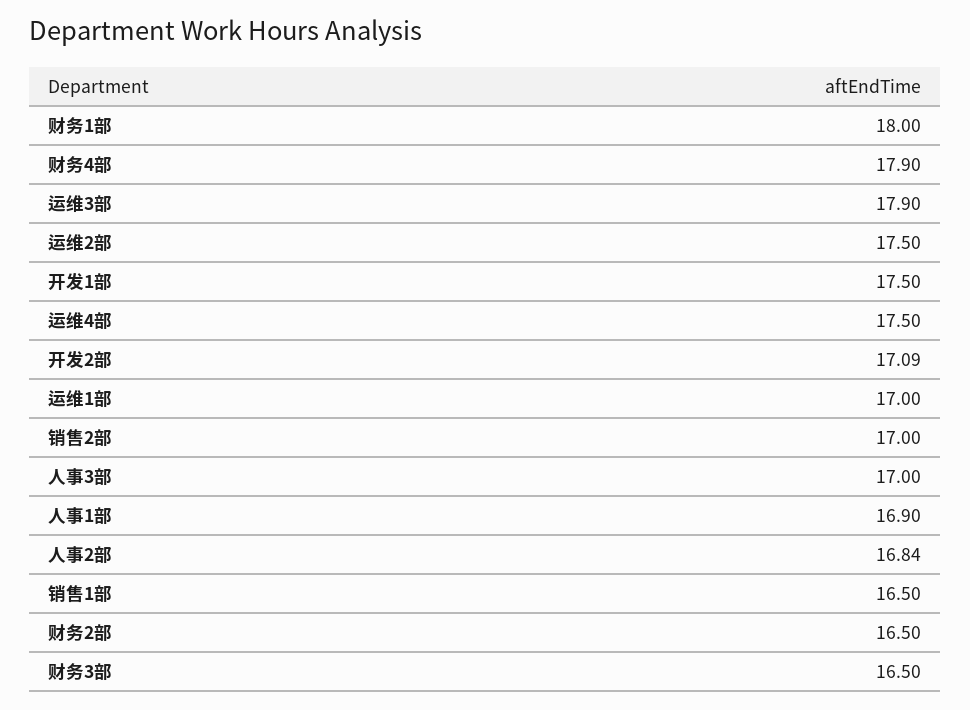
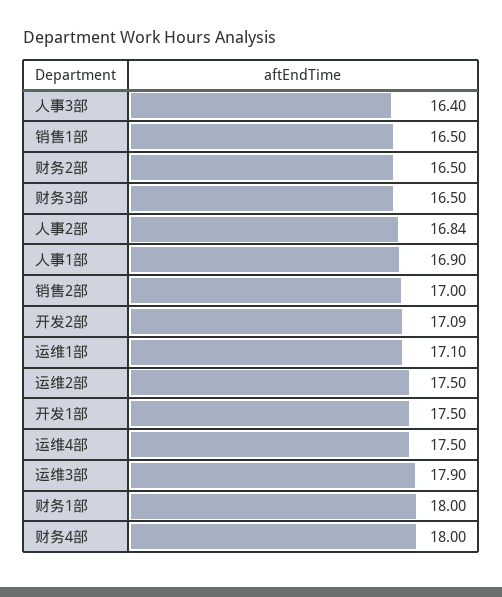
  {
    "财务1部": 18,
-   "财务4部": 17.9,
+   "财务4部": 18,
    "运维3部": 17.9,
    "运维2部": 17.5,
    "开发1部": 17.5,
    "运维4部": 17.5,
    "开发2部": 17.09,
-   "运维1部": 17,
+   "运维1部": 17.1,
    "销售2部": 17,
-   "人事3部": 17,
+   "人事3部": 16.4,
    "人事1部": 16.9,
    "人事2部": 16.84,
    "销售1部": 16.5,
    "财务2部": 16.5,
    "财务3部": 16.5
  }

